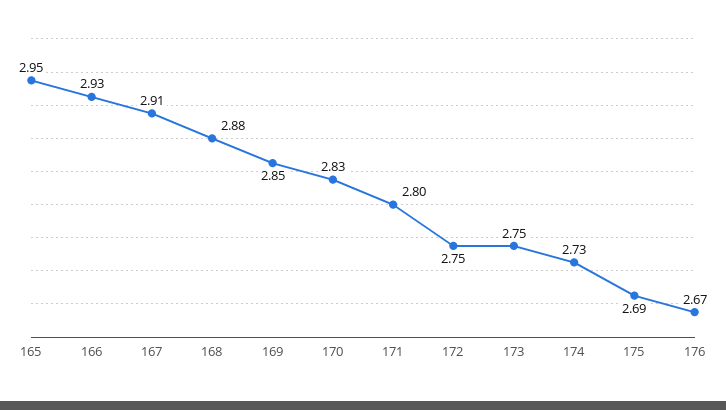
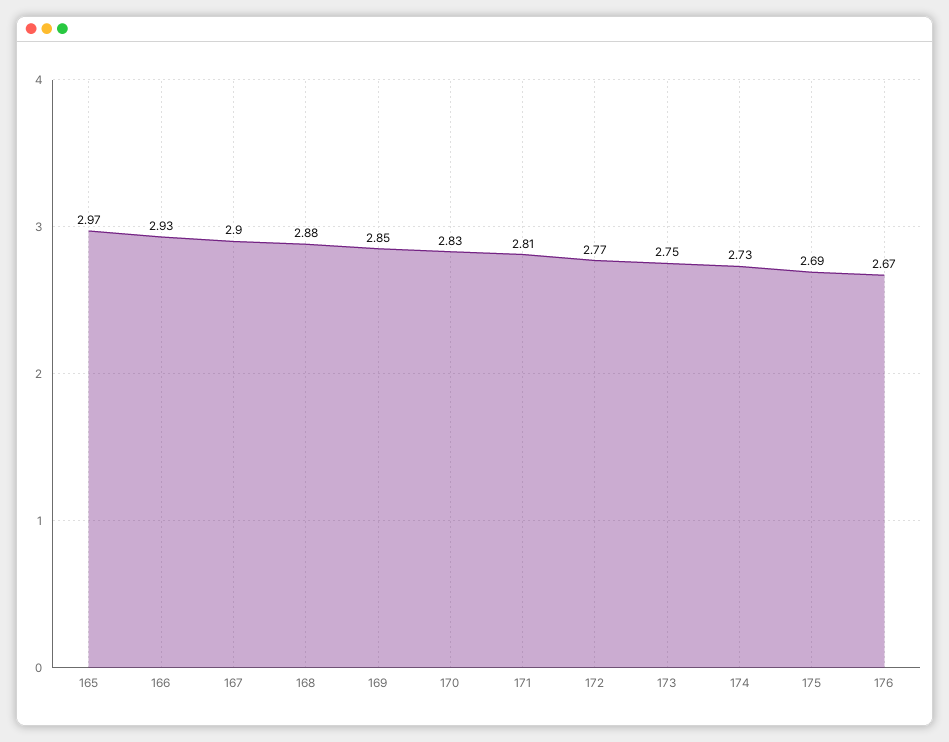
  {
-   "165": 2.95,
+   "165": 2.97,
    "166": 2.93,
-   "167": 2.91,
+   "167": 2.9,
    "168": 2.88,
    "169": 2.85,
    "170": 2.83,
-   "171": 2.8,
+   "171": 2.81,
-   "172": 2.75,
+   "172": 2.77,
    "173": 2.75,
    "174": 2.73,
    "175": 2.69,
    "176": 2.67
  }

